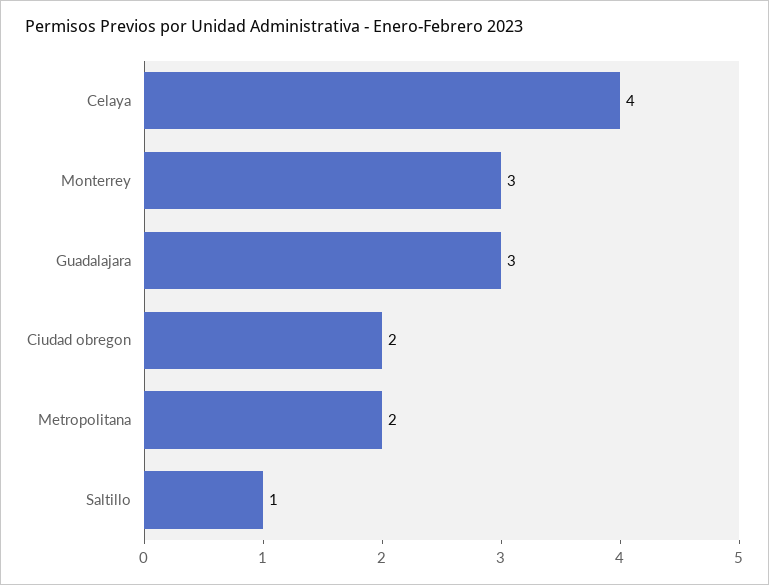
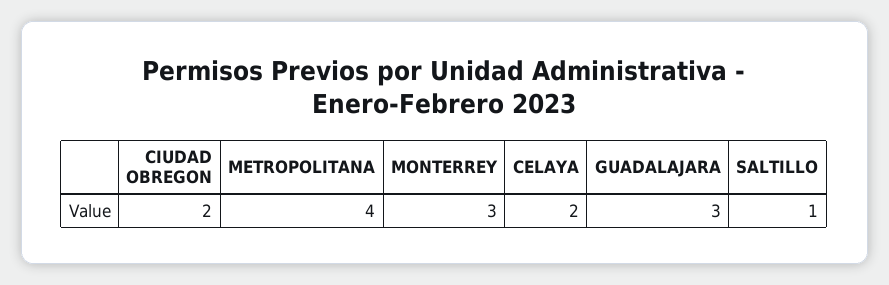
  {
-   "Celaya": 4,
+   "Celaya": 2,
    "Monterrey": 3,
    "Guadalajara": 3,
    "Ciudad obregon": 2,
-   "Metropolitana": 2,
+   "Metropolitana": 4,
    "Saltillo": 1
  }

